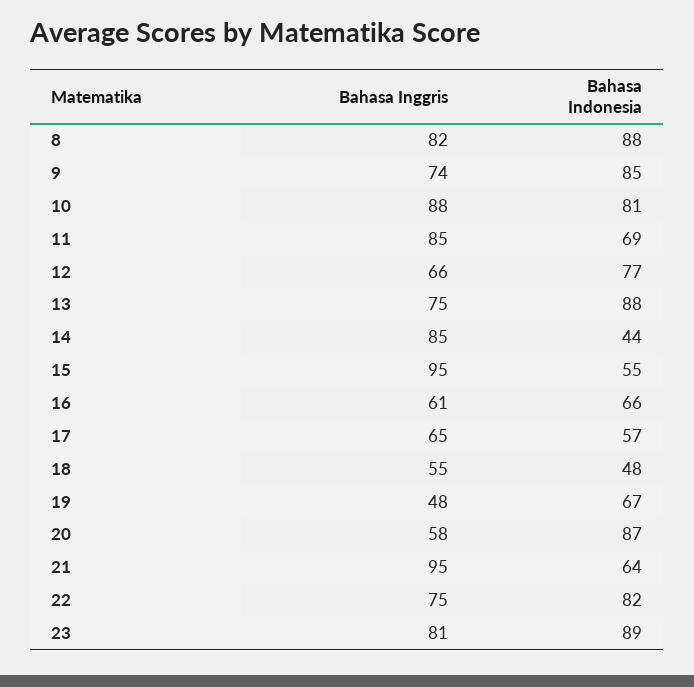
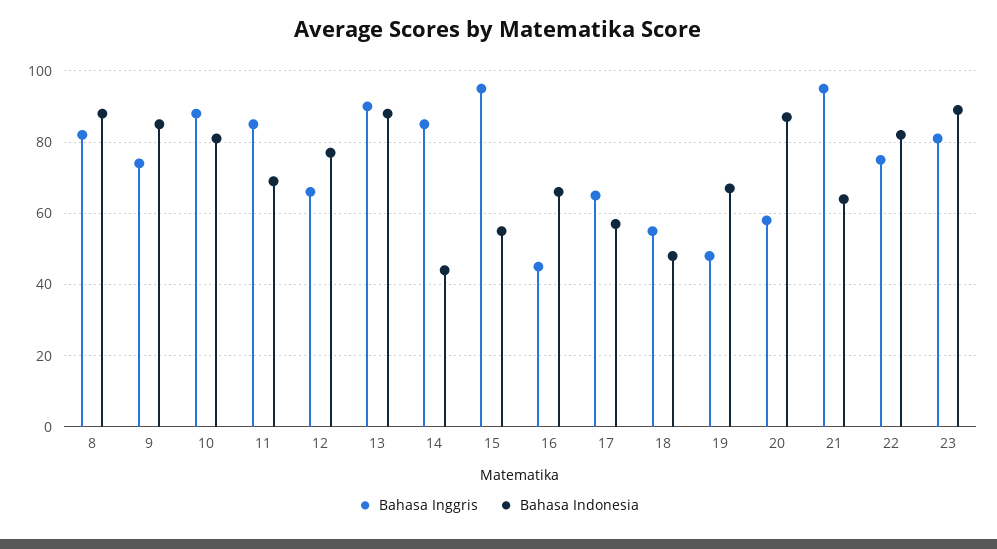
  {
    "Bahasa Inggris": {
      "8": 82,
      "9": 74,
      "10": 88,
      "11": 85,
      "12": 66,
-     "13": 75,
+     "13": 90,
      "14": 85,
      "15": 95,
-     "16": 61,
+     "16": 45,
      "17": 65,
      "18": 55,
      "19": 48,
      "20": 58,
      "21": 95,
      "22": 75,
      "23": 81
    },
    "Bahasa Indonesia": {
      "8": 88,
      "9": 85,
      "10": 81,
      "11": 69,
      "12": 77,
      "13": 88,
      "14": 44,
      "15": 55,
      "16": 66,
      "17": 57,
      "18": 48,
      "19": 67,
      "20": 87,
      "21": 64,
      "22": 82,
      "23": 89
    }
  }

